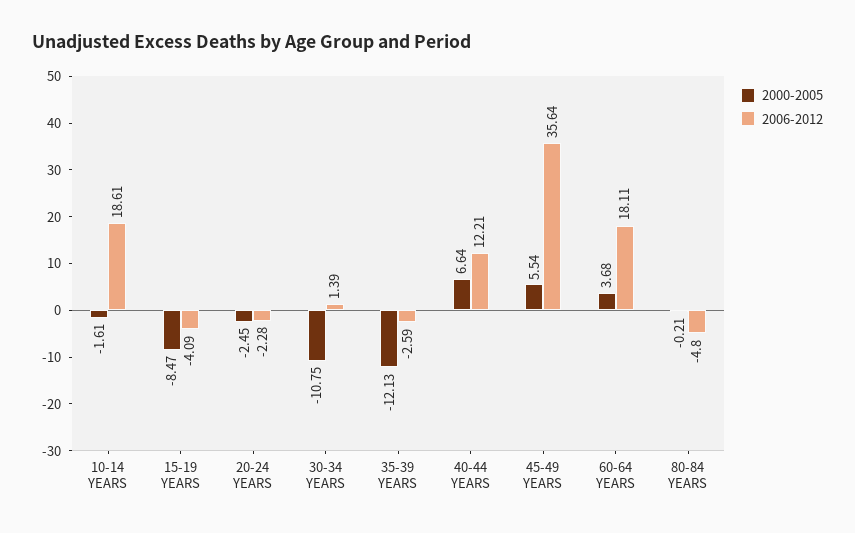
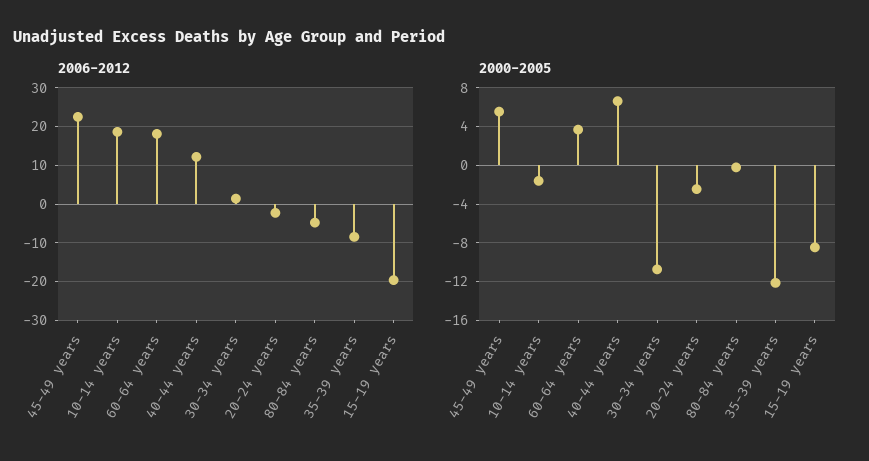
  {
    "2000-2005": {
      "10-14 YEARS": -1.61,
      "15-19 YEARS": -8.47,
      "20-24 YEARS": -2.45,
      "30-34 YEARS": -10.75,
      "35-39 YEARS": -12.13,
      "40-44 YEARS": 6.64,
      "45-49 YEARS": 5.54,
      "60-64 YEARS": 3.68,
      "80-84 YEARS": -0.21
    },
    "2006-2012": {
      "10-14 YEARS": 18.61,
-     "15-19 YEARS": -4.09,
+     "15-19 YEARS": -20,
      "20-24 YEARS": -2.28,
      "30-34 YEARS": 1.39,
-     "35-39 YEARS": -2.59,
+     "35-39 YEARS": -8,
      "40-44 YEARS": 12.21,
-     "45-49 YEARS": 35.64,
+     "45-49 YEARS": 22,
      "60-64 YEARS": 18.11,
      "80-84 YEARS": -4.8
    }
  }

